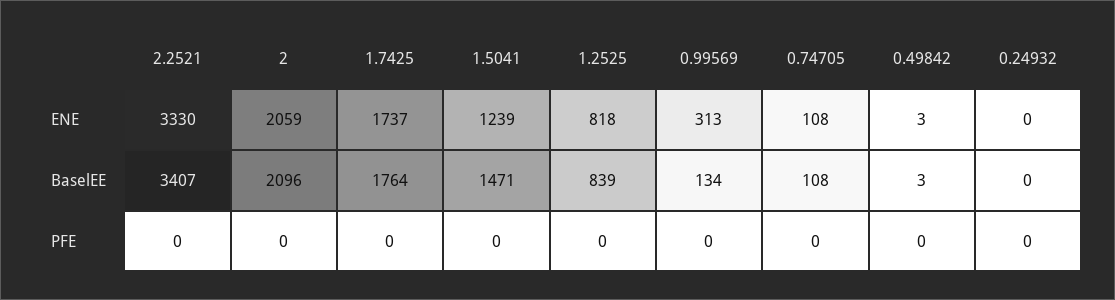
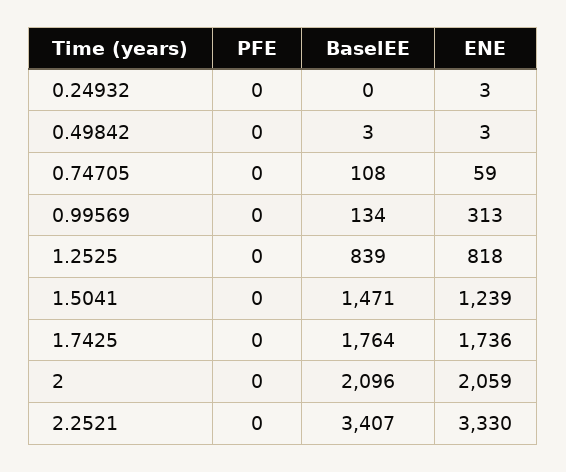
  {
    "2.2521": {
      "ENE": 3330,
      "BaselEE": 3407,
      "PFE": 0
    },
    "2": {
      "ENE": 2059,
      "BaselEE": 2096,
      "PFE": 0
    },
    "1.7425": {
-     "ENE": 1737,
+     "ENE": 1736,
      "BaselEE": 1764,
      "PFE": 0
    },
    "1.5041": {
      "ENE": 1239,
      "BaselEE": 1471,
      "PFE": 0
    },
    "1.2525": {
      "ENE": 818,
      "BaselEE": 839,
      "PFE": 0
    },
    "0.99569": {
      "ENE": 313,
      "BaselEE": 134,
      "PFE": 0
    },
    "0.74705": {
-     "ENE": 108,
+     "ENE": 59,
      "BaselEE": 108,
      "PFE": 0
    },
    "0.49842": {
      "ENE": 3,
      "BaselEE": 3,
      "PFE": 0
    },
    "0.24932": {
-     "ENE": 0,
+     "ENE": 3,
      "BaselEE": 0,
      "PFE": 0
    }
  }

